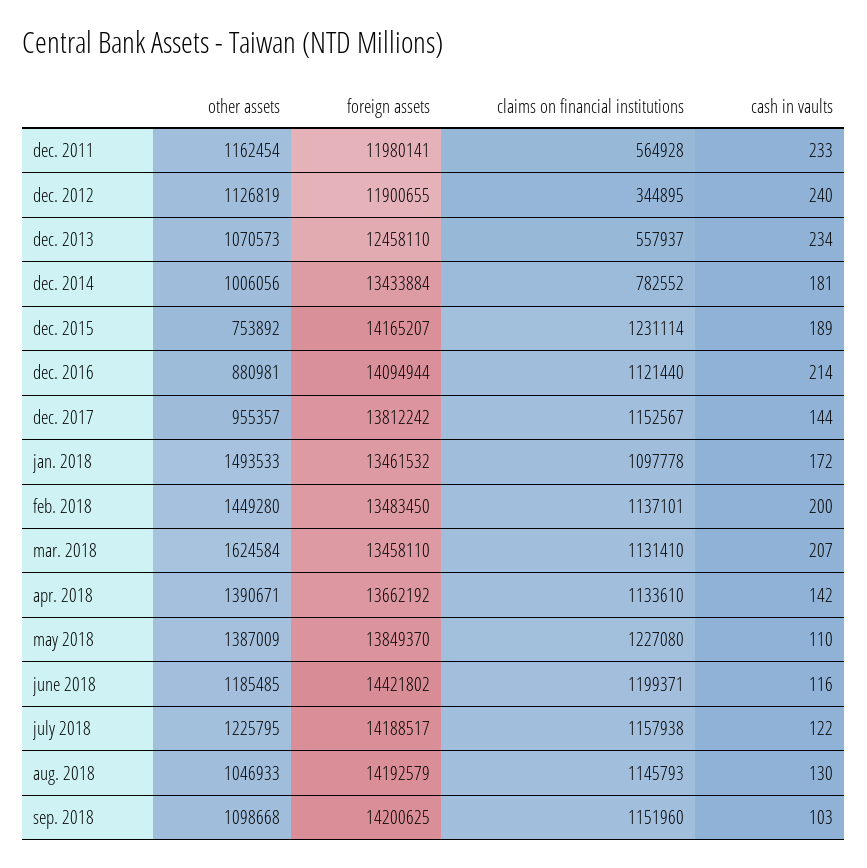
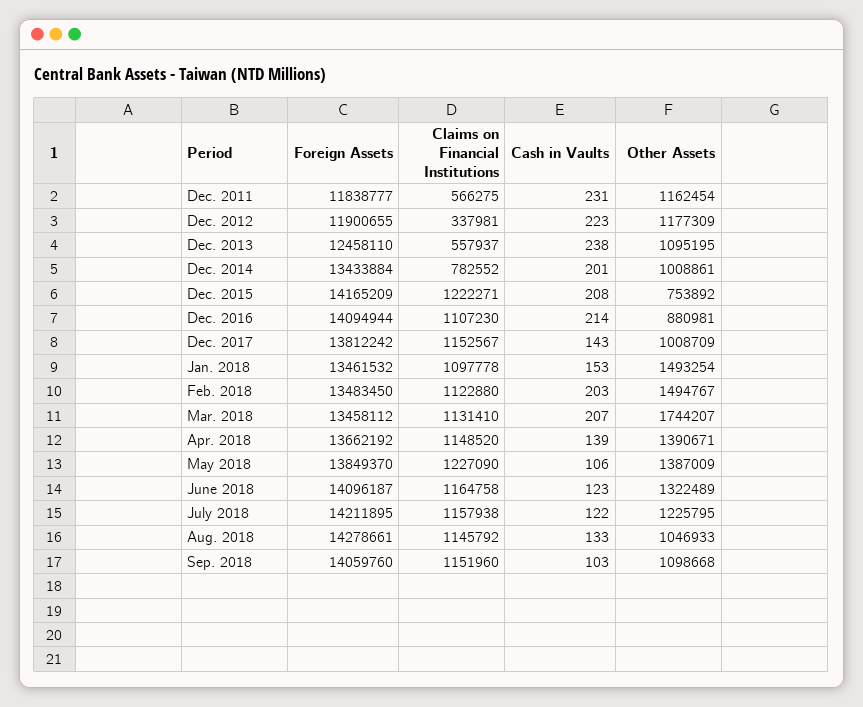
  {
    "other assets": {
      "dec. 2011": 1162454,
-     "dec. 2012": 1126819,
+     "dec. 2012": 1177309,
-     "dec. 2013": 1070573,
+     "dec. 2013": 1095195,
-     "dec. 2014": 1006056,
+     "dec. 2014": 1008861,
      "dec. 2015": 753892,
      "dec. 2016": 880981,
-     "dec. 2017": 955357,
+     "dec. 2017": 1008709,
-     "jan. 2018": 1493533,
+     "jan. 2018": 1493254,
-     "feb. 2018": 1449280,
+     "feb. 2018": 1494767,
-     "mar. 2018": 1624584,
+     "mar. 2018": 1744207,
      "apr. 2018": 1390671,
      "may 2018": 1387009,
-     "june 2018": 1185485,
+     "june 2018": 1322489,
      "july 2018": 1225795,
      "aug. 2018": 1046933,
      "sep. 2018": 1098668
    },
    "foreign assets": {
-     "dec. 2011": 11980141,
+     "dec. 2011": 11838777,
      "dec. 2012": 11900655,
      "dec. 2013": 12458110,
      "dec. 2014": 13433884,
-     "dec. 2015": 14165207,
+     "dec. 2015": 14165209,
      "dec. 2016": 14094944,
      "dec. 2017": 13812242,
      "jan. 2018": 13461532,
      "feb. 2018": 13483450,
-     "mar. 2018": 13458110,
+     "mar. 2018": 13458112,
      "apr. 2018": 13662192,
      "may 2018": 13849370,
-     "june 2018": 14421802,
+     "june 2018": 14096187,
-     "july 2018": 14188517,
+     "july 2018": 14211895,
-     "aug. 2018": 14192579,
+     "aug. 2018": 14278661,
-     "sep. 2018": 14200625
+     "sep. 2018": 14059760
    },
    "claims on financial institutions": {
-     "dec. 2011": 564928,
+     "dec. 2011": 566275,
-     "dec. 2012": 344895,
+     "dec. 2012": 337981,
      "dec. 2013": 557937,
      "dec. 2014": 782552,
-     "dec. 2015": 1231114,
+     "dec. 2015": 1222271,
-     "dec. 2016": 1121440,
+     "dec. 2016": 1107230,
      "dec. 2017": 1152567,
      "jan. 2018": 1097778,
-     "feb. 2018": 1137101,
+     "feb. 2018": 1122880,
      "mar. 2018": 1131410,
-     "apr. 2018": 1133610,
+     "apr. 2018": 1148520,
-     "may 2018": 1227080,
+     "may 2018": 1227090,
-     "june 2018": 1199371,
+     "june 2018": 1164758,
      "july 2018": 1157938,
-     "aug. 2018": 1145793,
+     "aug. 2018": 1145792,
      "sep. 2018": 1151960
    },
    "cash in vaults": {
-     "dec. 2011": 233,
+     "dec. 2011": 231,
-     "dec. 2012": 240,
+     "dec. 2012": 223,
-     "dec. 2013": 234,
+     "dec. 2013": 238,
-     "dec. 2014": 181,
+     "dec. 2014": 201,
-     "dec. 2015": 189,
+     "dec. 2015": 208,
      "dec. 2016": 214,
-     "dec. 2017": 144,
+     "dec. 2017": 143,
-     "jan. 2018": 172,
+     "jan. 2018": 153,
-     "feb. 2018": 200,
+     "feb. 2018": 203,
      "mar. 2018": 207,
-     "apr. 2018": 142,
+     "apr. 2018": 139,
-     "may 2018": 110,
+     "may 2018": 106,
-     "june 2018": 116,
+     "june 2018": 123,
      "july 2018": 122,
-     "aug. 2018": 130,
+     "aug. 2018": 133,
      "sep. 2018": 103
    }
  }

